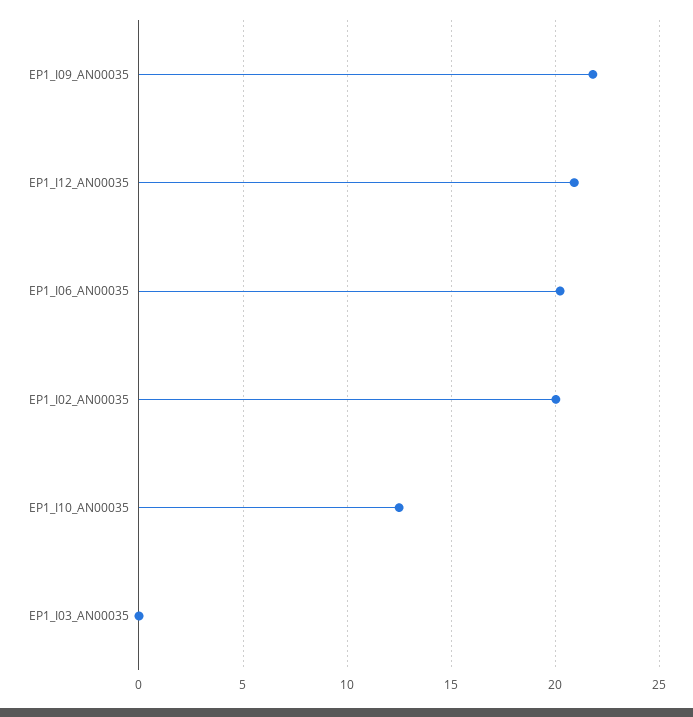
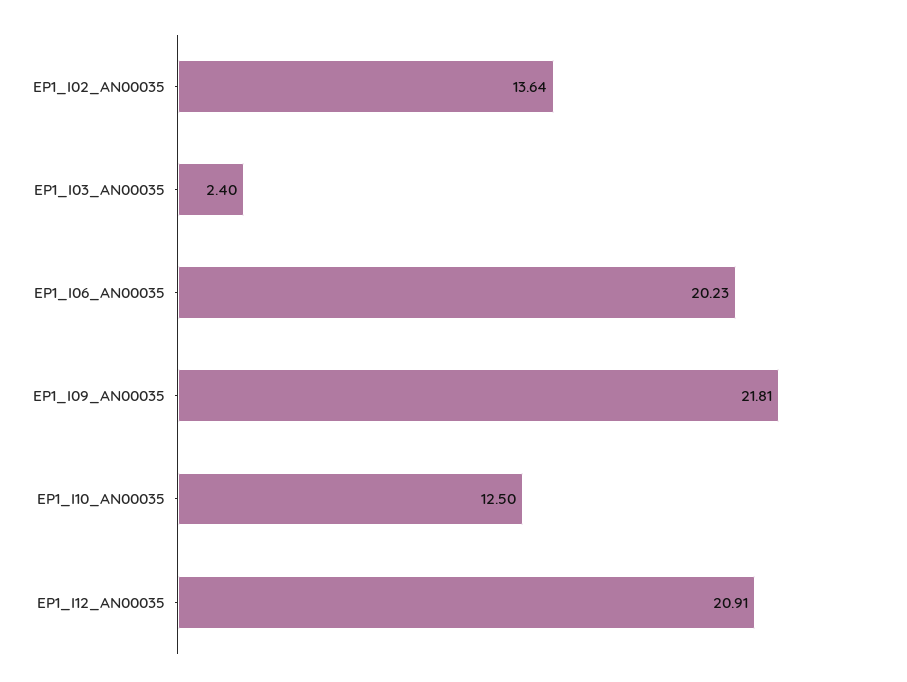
  {
    "EP1_I09_AN00035": 21.81,
    "EP1_I12_AN00035": 20.91,
    "EP1_I06_AN00035": 20.23,
-   "EP1_I02_AN00035": 20,
+   "EP1_I02_AN00035": 13.64,
    "EP1_I10_AN00035": 12.5,
-   "EP1_I03_AN00035": 0
+   "EP1_I03_AN00035": 2.4
  }

